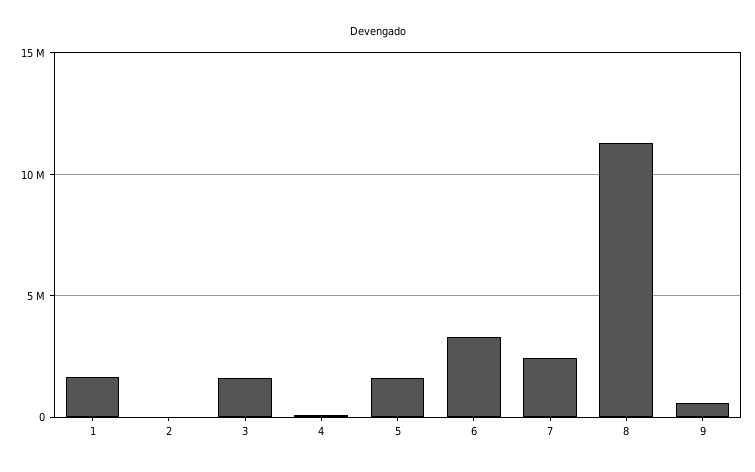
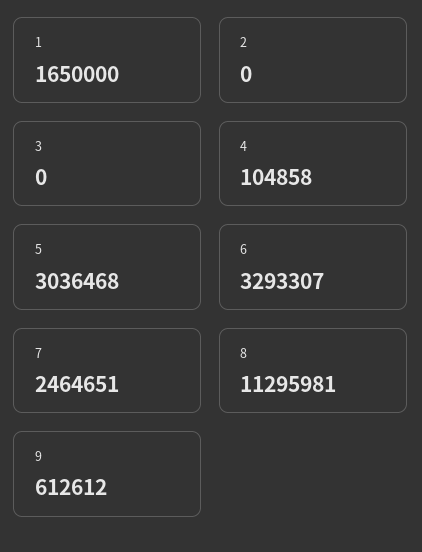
  {
    "1": 1650000,
    "2": 0,
-   "3": 1500000,
+   "3": 0,
    "4": 104858,
-   "5": 1500000,
+   "5": 3036468,
    "6": 3293307,
    "7": 2464651,
    "8": 11295981,
    "9": 612612
  }

